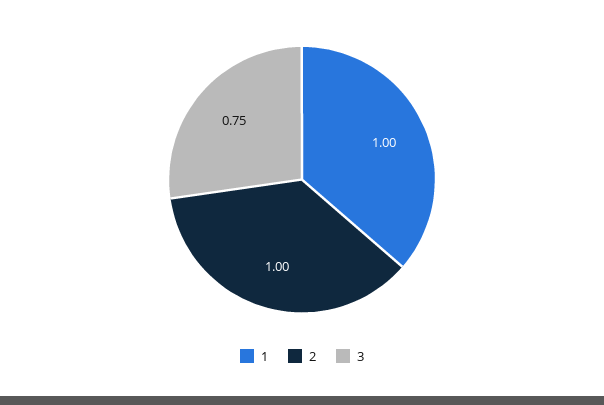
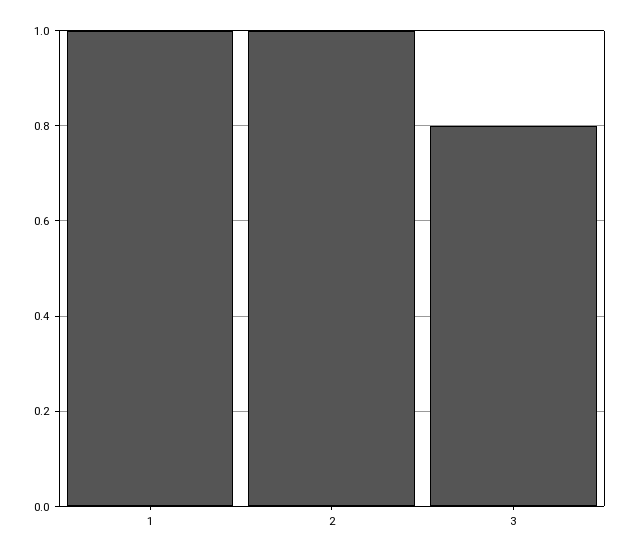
  {
    "1": 1,
    "2": 1,
-   "3": 0.75
+   "3": 0.8
  }

